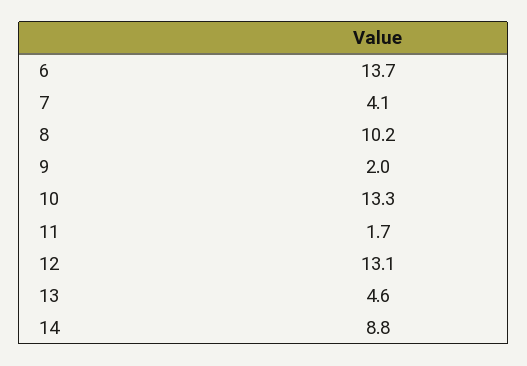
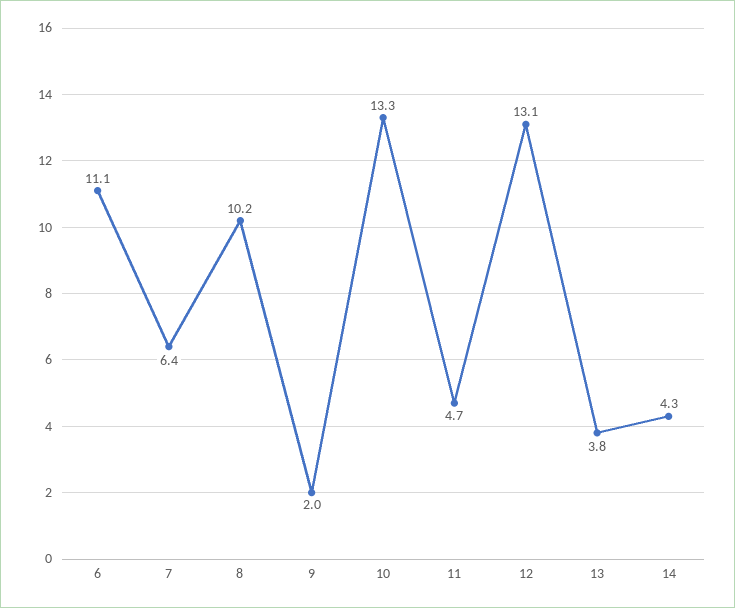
  {
-   "6": 13.7,
+   "6": 11.1,
-   "7": 4.1,
+   "7": 6.4,
    "8": 10.2,
    "9": 2,
    "10": 13.3,
-   "11": 1.7,
+   "11": 4.7,
    "12": 13.1,
-   "13": 4.6,
+   "13": 3.8,
-   "14": 8.8
+   "14": 4.3
  }

